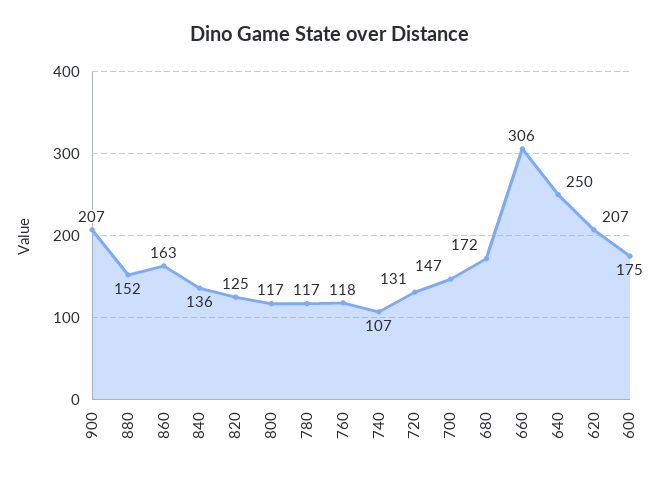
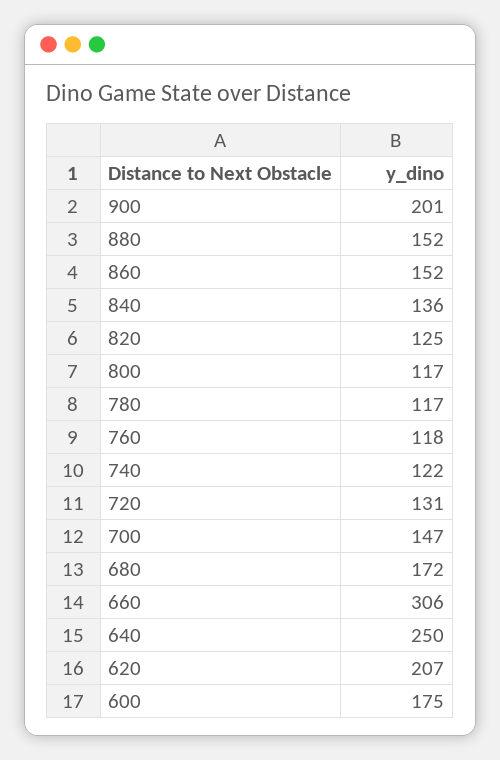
  {
-   "900": 207,
+   "900": 201,
    "880": 152,
-   "860": 163,
+   "860": 152,
    "840": 136,
    "820": 125,
    "800": 117,
    "780": 117,
    "760": 118,
-   "740": 107,
+   "740": 122,
    "720": 131,
    "700": 147,
    "680": 172,
    "660": 306,
    "640": 250,
    "620": 207,
    "600": 175
  }

